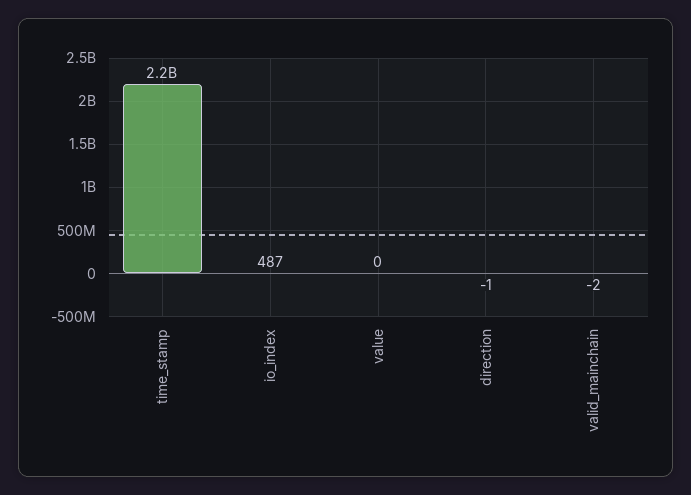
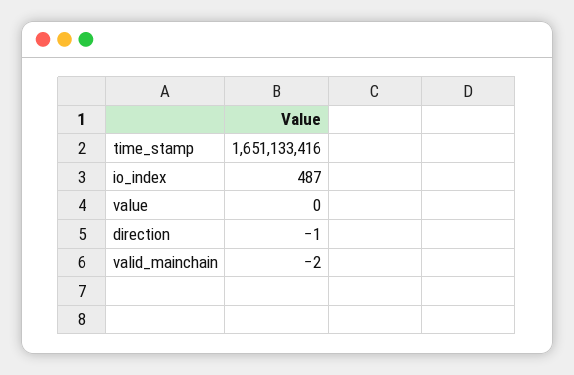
  {
-   "time_stamp": 2200000000,
+   "time_stamp": 1651133416,
    "io_index": 487,
    "value": 0,
    "direction": -1,
    "valid_mainchain": -2
  }

